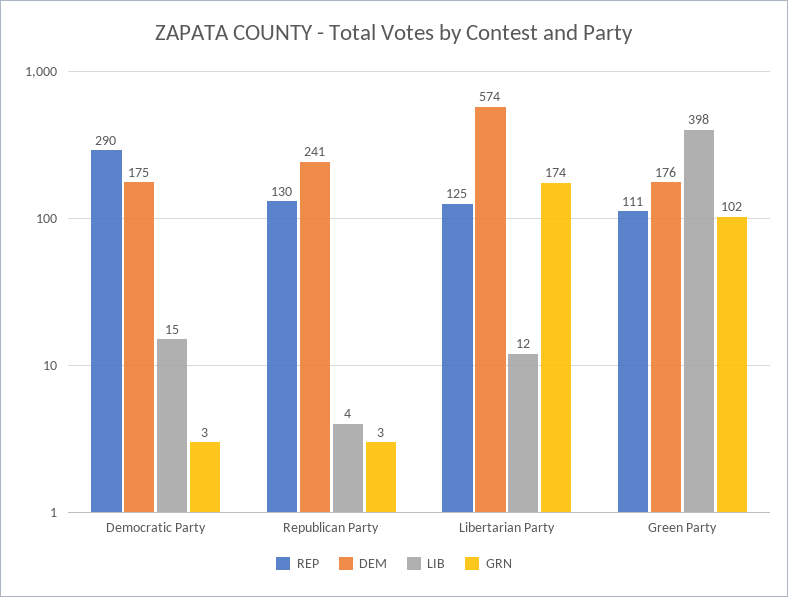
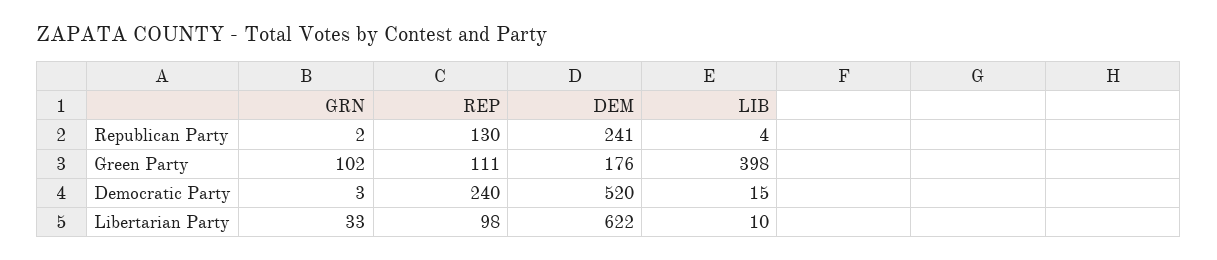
  {
    "REP": {
-     "Democratic Party": 290,
+     "Democratic Party": 240,
      "Republican Party": 130,
-     "Libertarian Party": 125,
+     "Libertarian Party": 98,
      "Green Party": 111
    },
    "DEM": {
-     "Democratic Party": 175,
+     "Democratic Party": 520,
      "Republican Party": 241,
-     "Libertarian Party": 574,
+     "Libertarian Party": 622,
      "Green Party": 176
    },
    "LIB": {
      "Democratic Party": 15,
      "Republican Party": 4,
-     "Libertarian Party": 12,
+     "Libertarian Party": 10,
      "Green Party": 398
    },
    "GRN": {
      "Democratic Party": 3,
-     "Republican Party": 3,
+     "Republican Party": 2,
-     "Libertarian Party": 174,
+     "Libertarian Party": 33,
      "Green Party": 102
    }
  }

